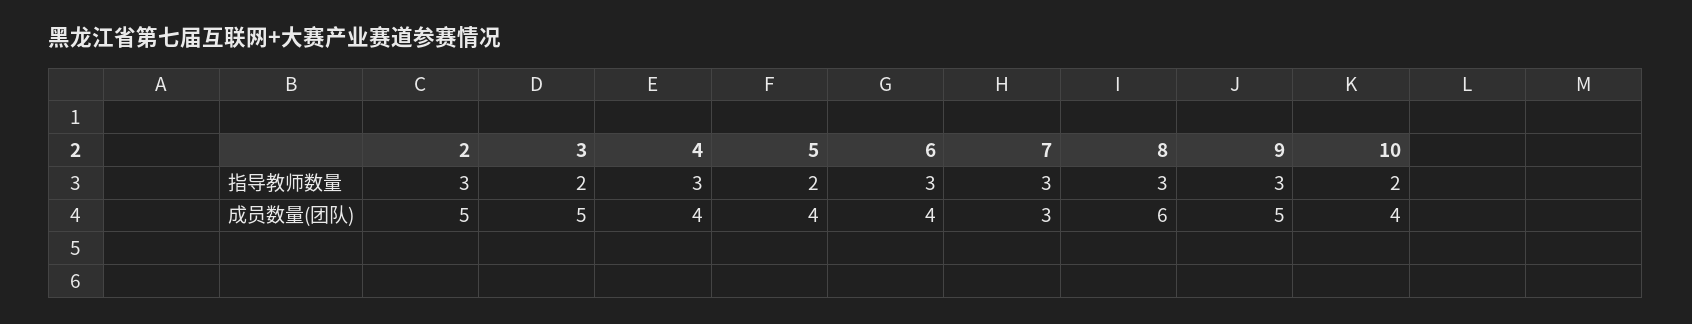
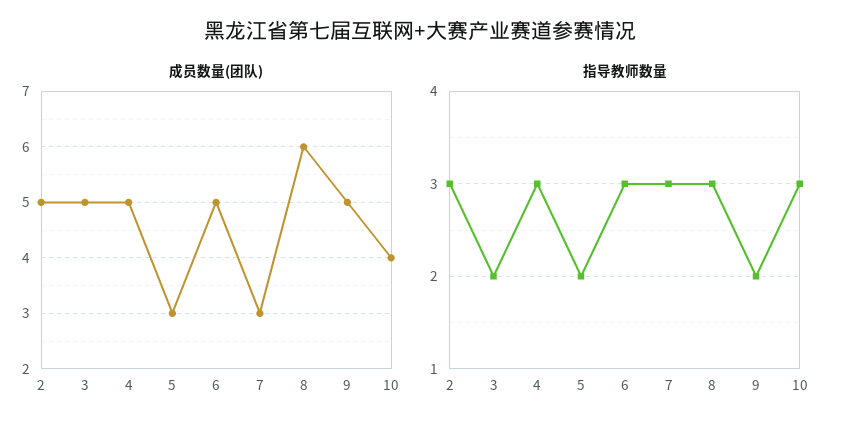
  {
    "指导教师数量": {
      "2": 3,
      "3": 2,
      "4": 3,
      "5": 2,
      "6": 3,
      "7": 3,
      "8": 3,
-     "9": 3,
+     "9": 2,
-     "10": 2
+     "10": 3
    },
    "成员数量(团队)": {
      "2": 5,
      "3": 5,
-     "4": 4,
+     "4": 5,
-     "5": 4,
+     "5": 3,
-     "6": 4,
+     "6": 5,
      "7": 3,
      "8": 6,
      "9": 5,
      "10": 4
    }
  }

